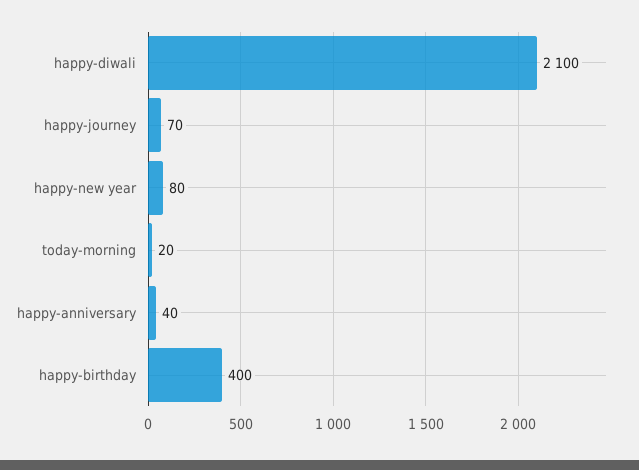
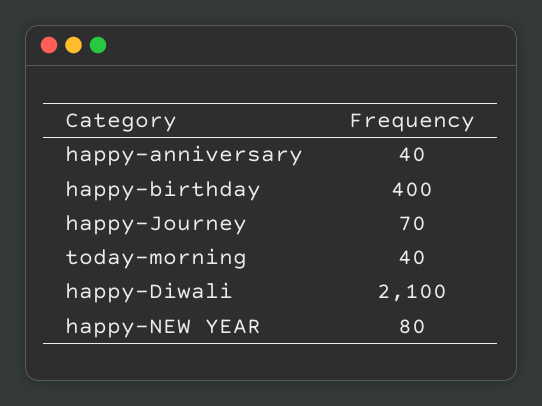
  {
    "happy-diwali": 2100,
    "happy-journey": 70,
    "happy-new year": 80,
-   "today-morning": 20,
+   "today-morning": 40,
    "happy-anniversary": 40,
    "happy-birthday": 400
  }

